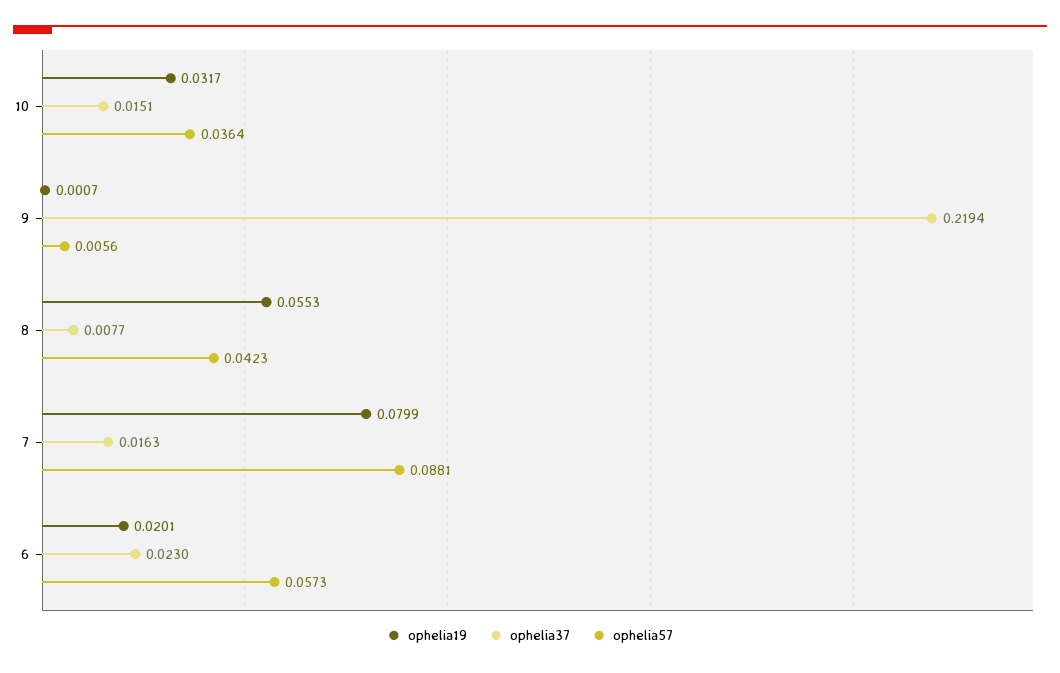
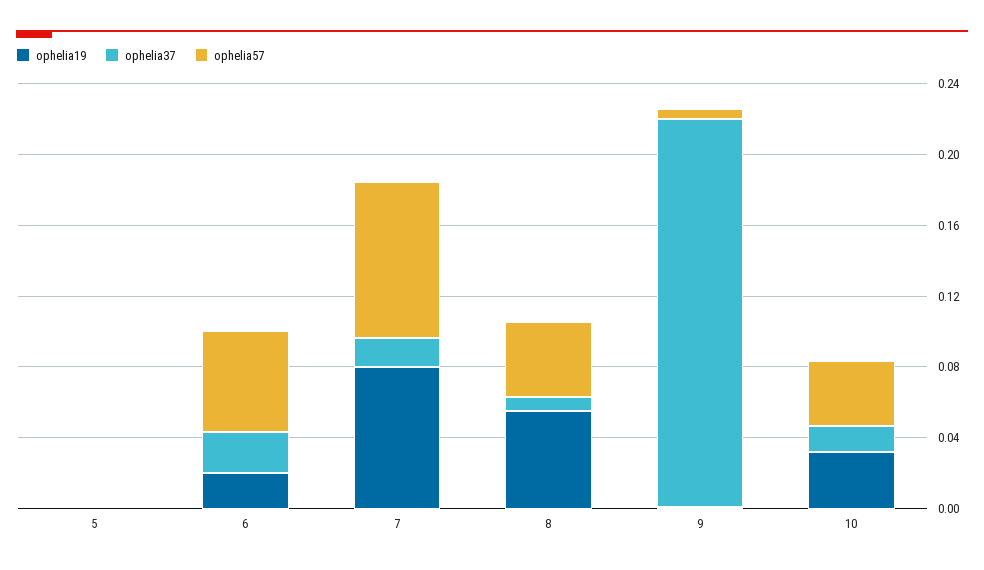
  {
    "ophelia19": {
      "10": 0.0317,
      "9": 0.0007,
      "8": 0.0553,
      "7": 0.0799,
-     "6": 0.0201
+     "6": 0.0201,
+     "5": 0
    },
    "ophelia37": {
      "10": 0.0151,
      "9": 0.2194,
      "8": 0.0077,
      "7": 0.0163,
-     "6": 0.023
+     "6": 0.023,
+     "5": 0
    },
    "ophelia57": {
      "10": 0.0364,
      "9": 0.0056,
      "8": 0.0423,
      "7": 0.0881,
-     "6": 0.0573
+     "6": 0.0573,
+     "5": 0
    }
  }

